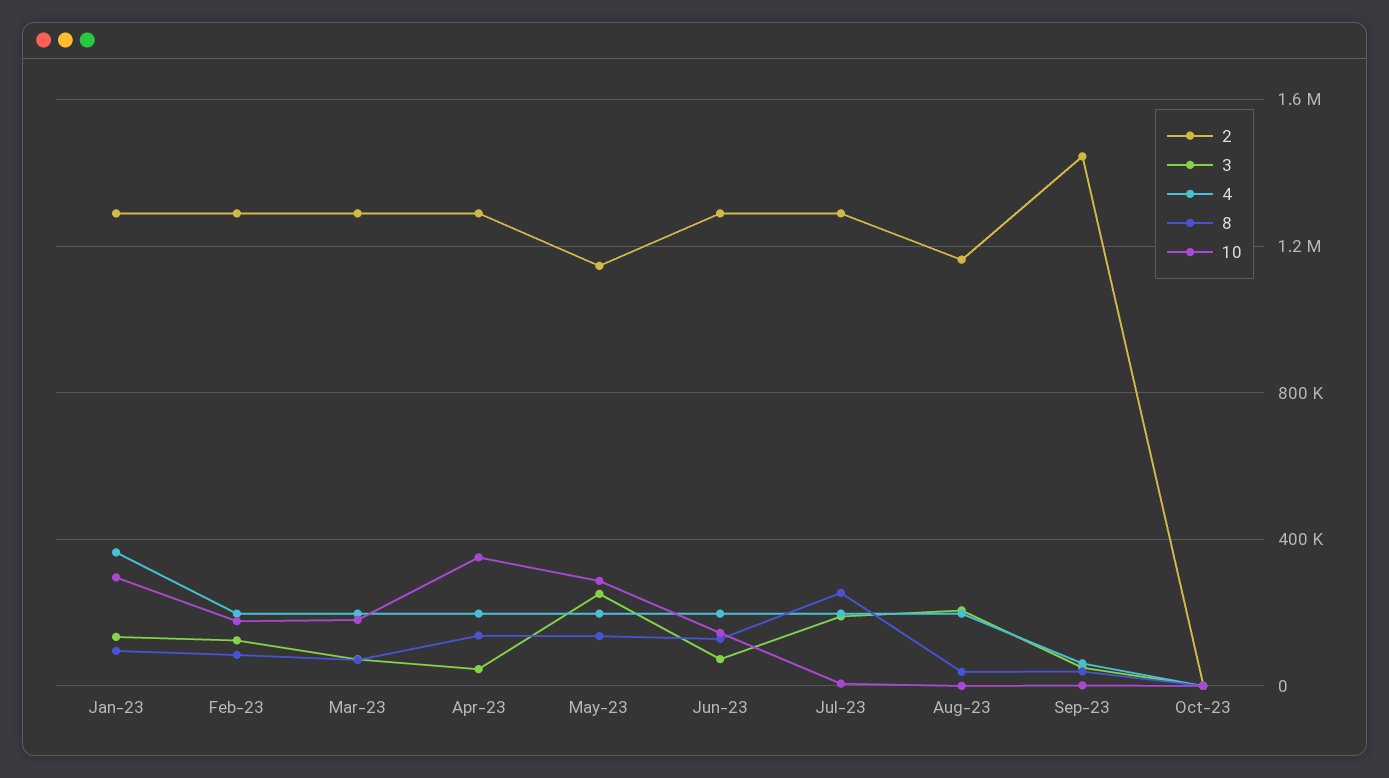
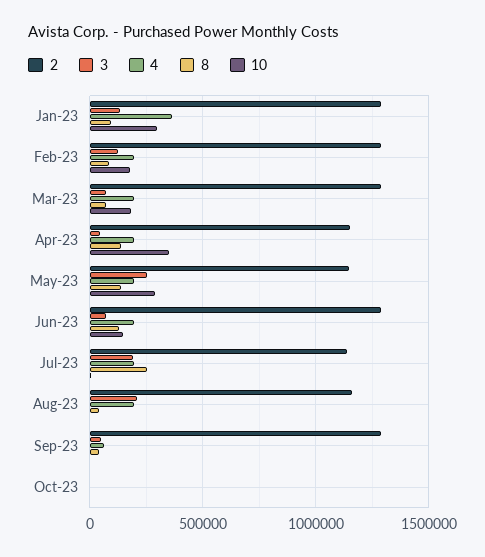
  {
    "2": {
      "Jan-23": 1300000,
      "Feb-23": 1300000,
      "Mar-23": 1300000,
-     "Apr-23": 1300000,
+     "Apr-23": 1150000,
      "May-23": 1150000,
      "Jun-23": 1300000,
-     "Jul-23": 1300000,
+     "Jul-23": 1150000,
      "Aug-23": 1150000,
-     "Sep-23": 1450000,
+     "Sep-23": 1300000,
      "Oct-23": 0
    },
    "3": {
      "Jan-23": 150000,
      "Feb-23": 100000,
      "Mar-23": 50000,
      "Apr-23": 50000,
      "May-23": 250000,
      "Jun-23": 50000,
      "Jul-23": 200000,
      "Aug-23": 200000,
      "Sep-23": 50000,
      "Oct-23": 0
    },
    "4": {
      "Jan-23": 350000,
      "Feb-23": 200000,
      "Mar-23": 200000,
      "Apr-23": 200000,
      "May-23": 200000,
      "Jun-23": 200000,
      "Jul-23": 200000,
      "Aug-23": 200000,
      "Sep-23": 50000,
      "Oct-23": 0
    },
    "8": {
      "Jan-23": 100000,
      "Feb-23": 100000,
      "Mar-23": 50000,
      "Apr-23": 150000,
      "May-23": 150000,
      "Jun-23": 150000,
      "Jul-23": 250000,
      "Aug-23": 50000,
      "Sep-23": 50000,
      "Oct-23": 0
    },
    "10": {
      "Jan-23": 300000,
      "Feb-23": 200000,
      "Mar-23": 200000,
      "Apr-23": 350000,
      "May-23": 300000,
      "Jun-23": 150000,
      "Jul-23": 0,
      "Aug-23": 0,
      "Sep-23": 0,
      "Oct-23": 0
    }
  }

